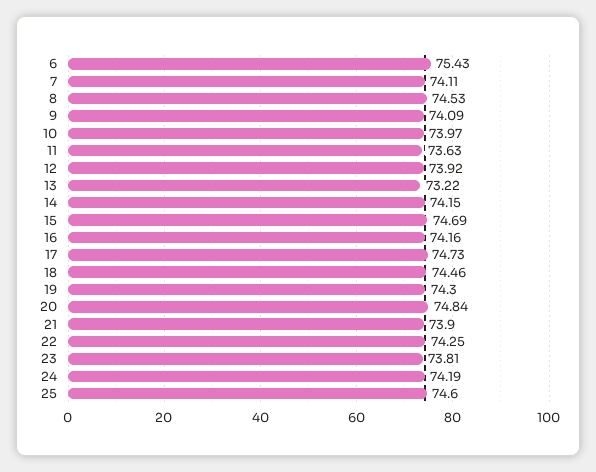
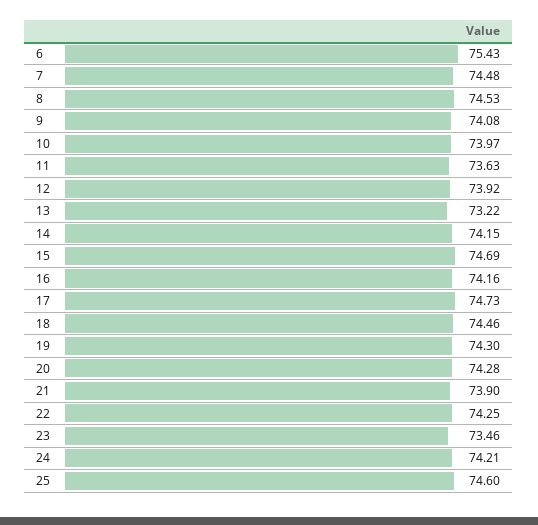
  {
    "6": 75.43,
-   "7": 74.11,
+   "7": 74.48,
    "8": 74.53,
-   "9": 74.09,
+   "9": 74.08,
    "10": 73.97,
    "11": 73.63,
    "12": 73.92,
    "13": 73.22,
    "14": 74.15,
    "15": 74.69,
    "16": 74.16,
    "17": 74.73,
    "18": 74.46,
    "19": 74.3,
-   "20": 74.84,
+   "20": 74.28,
    "21": 73.9,
    "22": 74.25,
-   "23": 73.81,
+   "23": 73.46,
-   "24": 74.19,
+   "24": 74.21,
    "25": 74.6
  }

